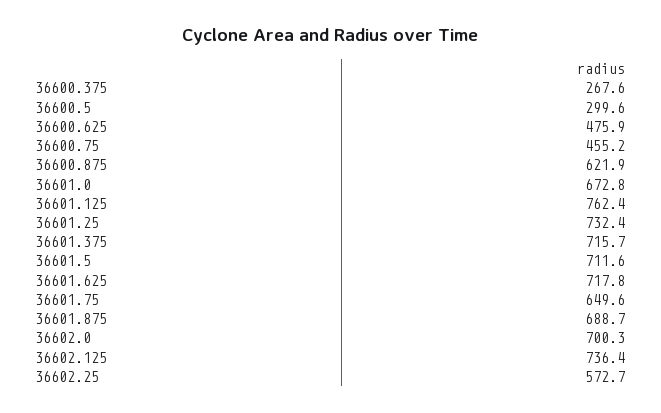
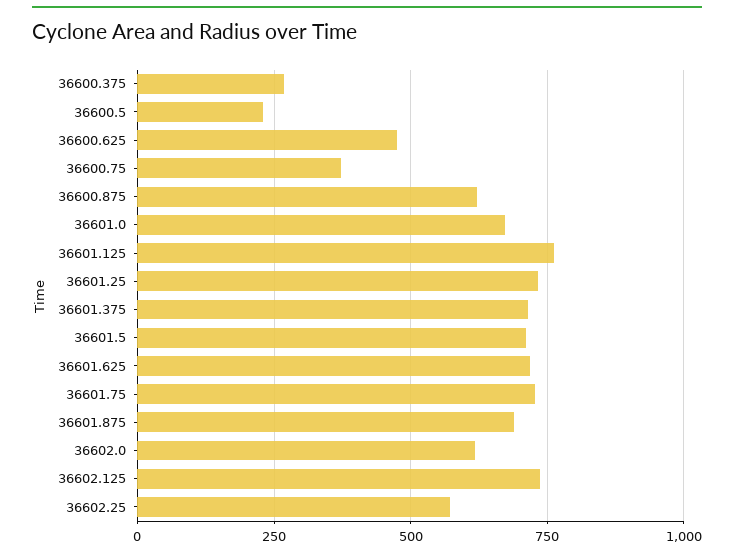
  {
    "36600.375": 267.6,
-   "36600.5": 299.6,
+   "36600.5": 225,
    "36600.625": 475.9,
-   "36600.75": 455.2,
+   "36600.75": 375,
    "36600.875": 621.9,
    "36601.0": 672.8,
    "36601.125": 762.4,
    "36601.25": 732.4,
    "36601.375": 715.7,
    "36601.5": 711.6,
    "36601.625": 717.8,
-   "36601.75": 649.6,
+   "36601.75": 725,
    "36601.875": 688.7,
-   "36602.0": 700.3,
+   "36602.0": 625,
    "36602.125": 736.4,
    "36602.25": 572.7
  }

